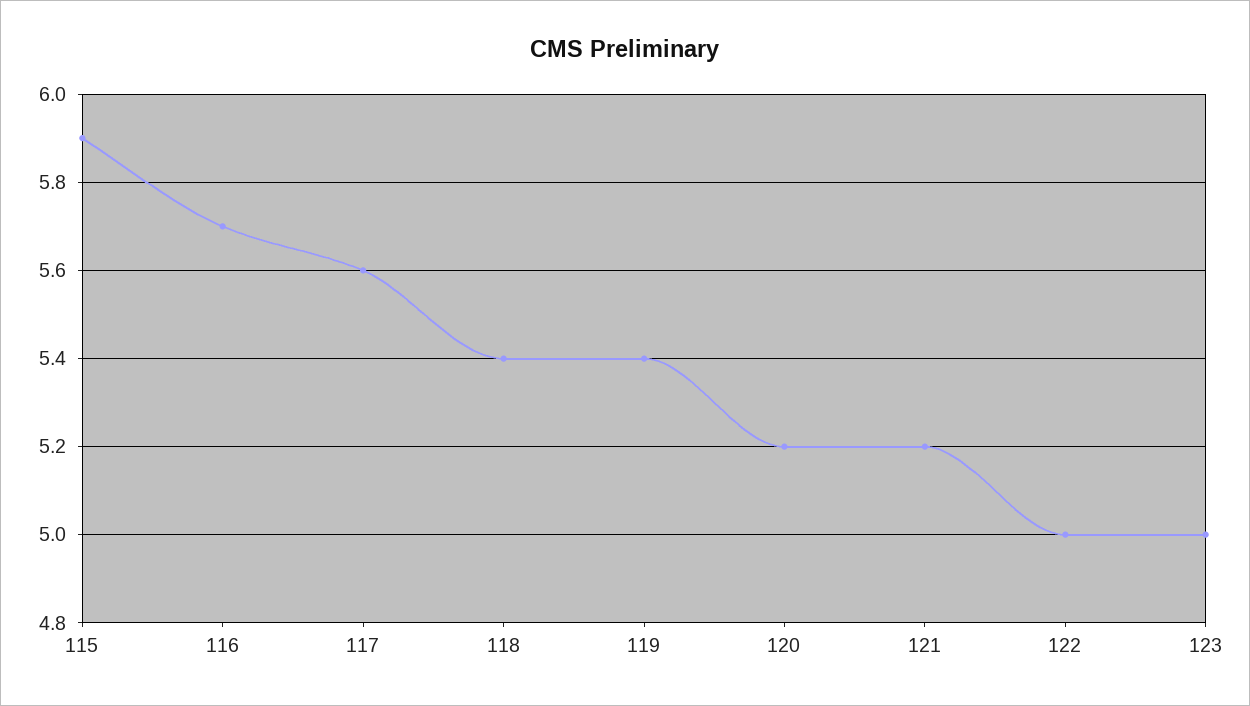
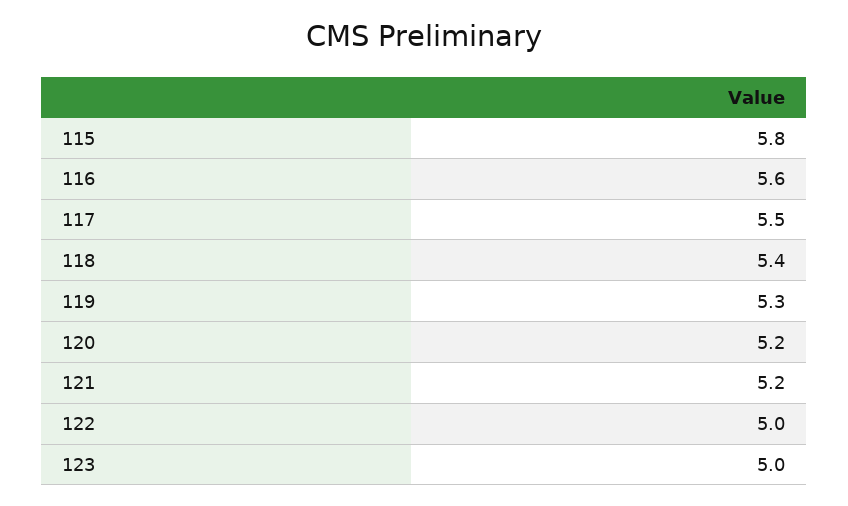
  {
-   "115": 5.9,
+   "115": 5.8,
-   "116": 5.7,
+   "116": 5.6,
-   "117": 5.6,
+   "117": 5.5,
    "118": 5.4,
-   "119": 5.4,
+   "119": 5.3,
    "120": 5.2,
    "121": 5.2,
    "122": 5,
    "123": 5
  }

